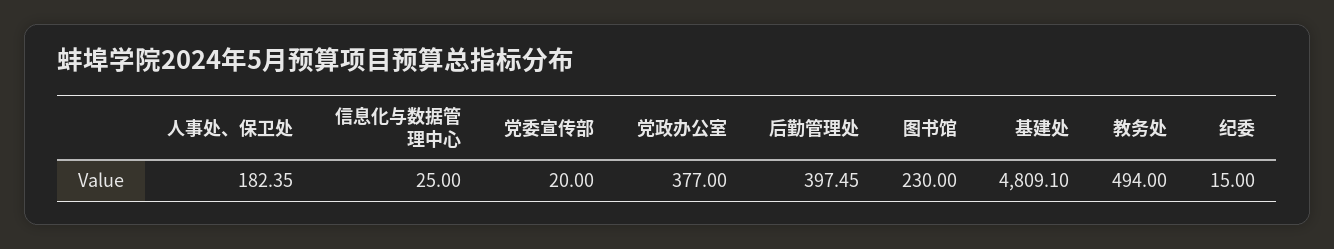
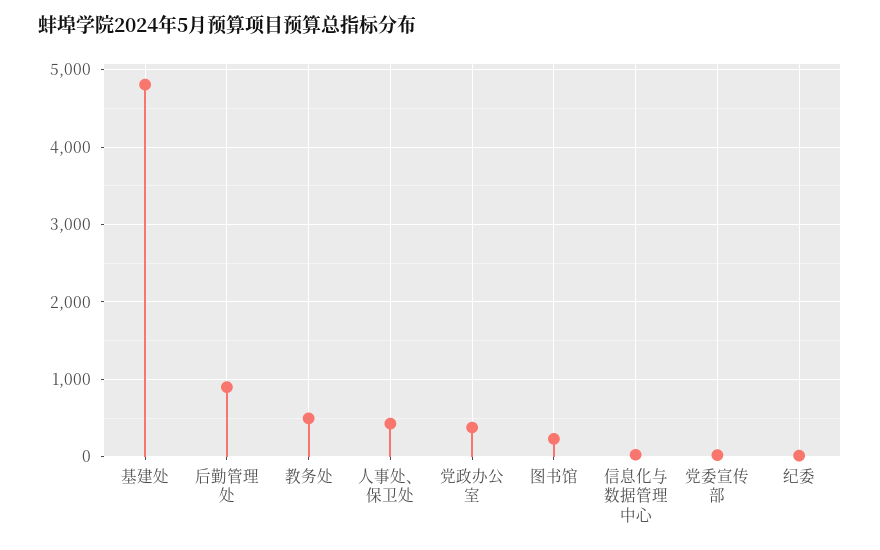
  {
-   "人事处、保卫处": 182.35,
+   "人事处、保卫处": 400,
    "信息化与数据管理中心": 25,
    "党委宣传部": 20,
    "党政办公室": 377,
-   "后勤管理处": 397.45,
+   "后勤管理处": 900,
    "图书馆": 230,
    "基建处": 4809.1,
    "教务处": 494,
    "纪委": 15
  }

